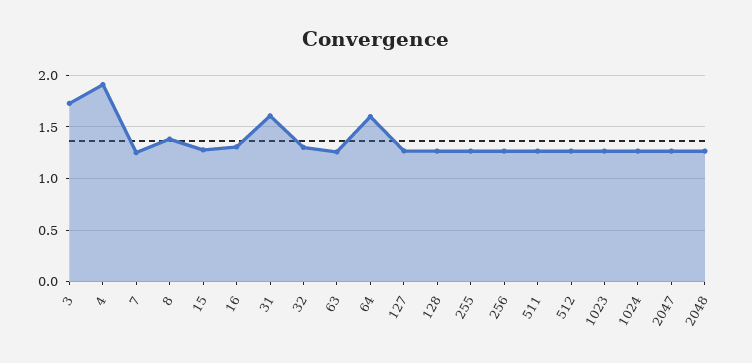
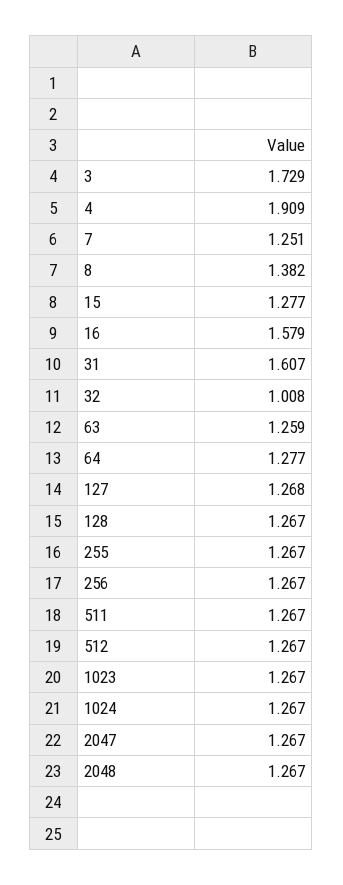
  {
    "3": 1.729,
    "4": 1.909,
    "7": 1.251,
    "8": 1.382,
    "15": 1.277,
-   "16": 1.3,
+   "16": 1.579,
    "31": 1.607,
-   "32": 1.3,
+   "32": 1.008,
    "63": 1.259,
-   "64": 1.6,
+   "64": 1.277,
    "127": 1.268,
    "128": 1.267,
    "255": 1.267,
    "256": 1.267,
    "511": 1.267,
    "512": 1.267,
    "1023": 1.267,
    "1024": 1.267,
    "2047": 1.267,
    "2048": 1.267
  }

